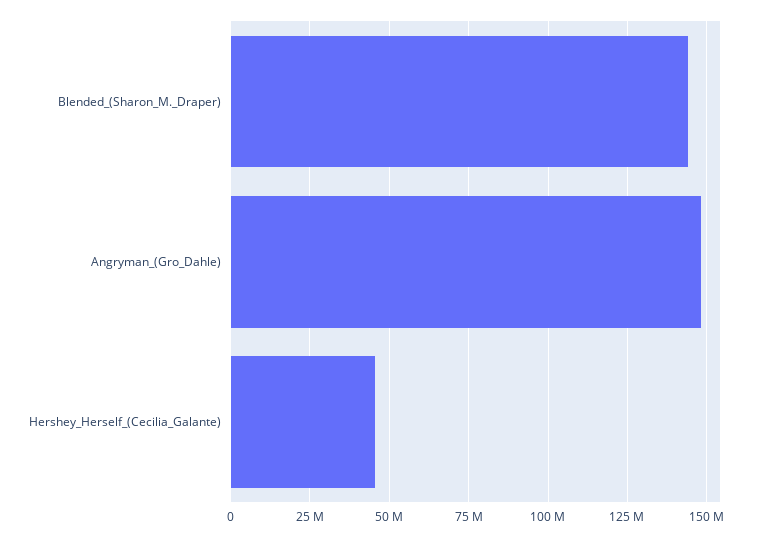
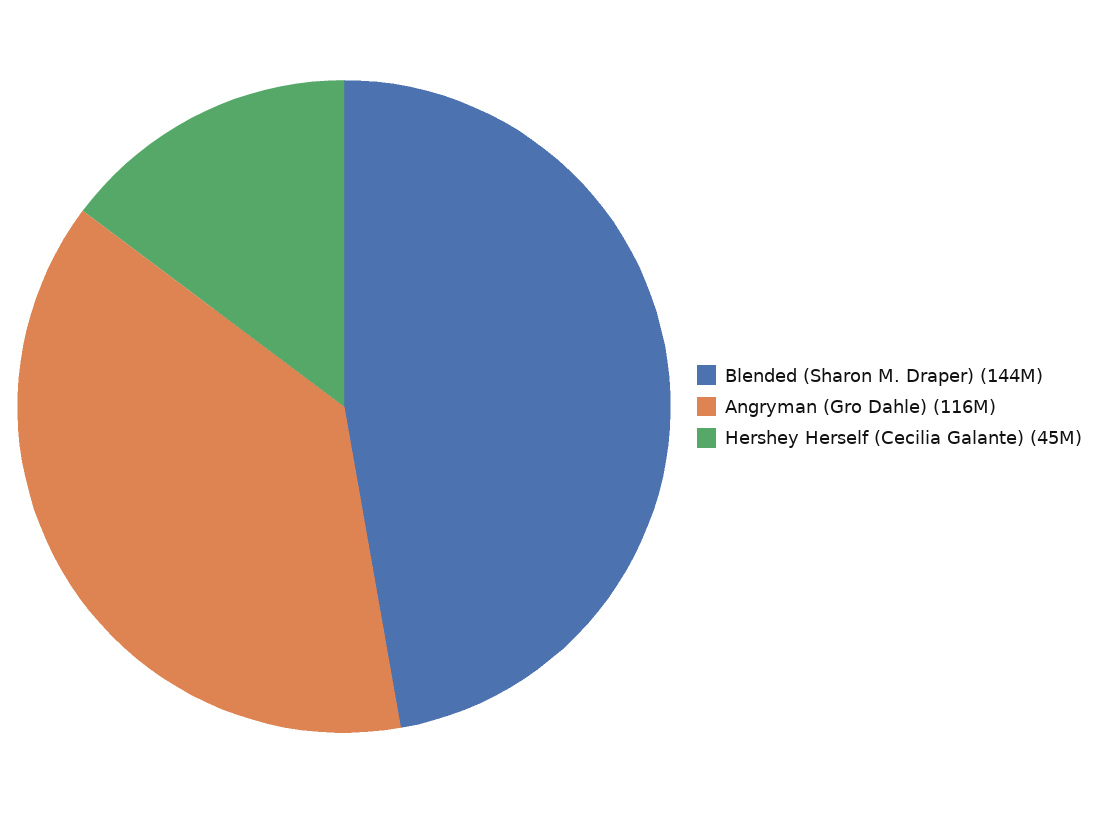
  {
    "Blended_(Sharon_M._Draper)": 144000000,
-   "Angryman_(Gro_Dahle)": 147500000,
+   "Angryman_(Gro_Dahle)": 116000000,
    "Hershey_Herself_(Cecilia_Galante)": 45000000
  }

